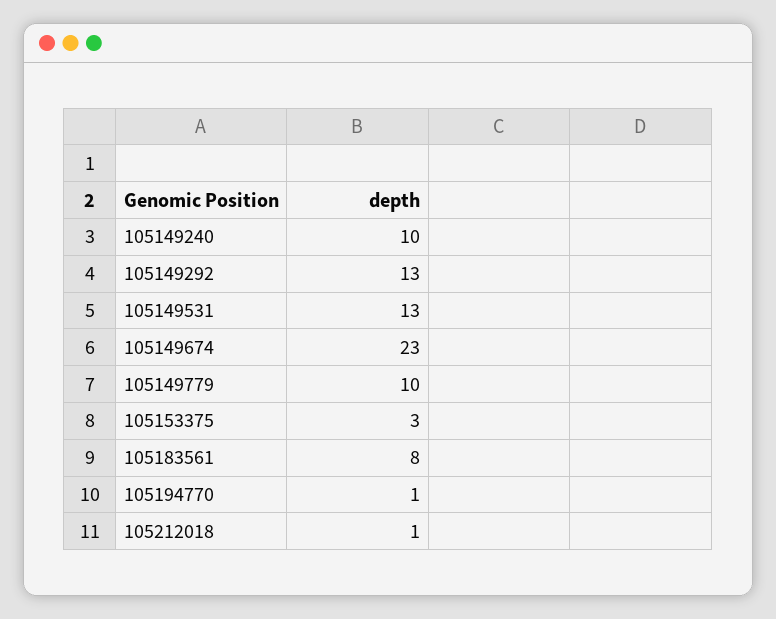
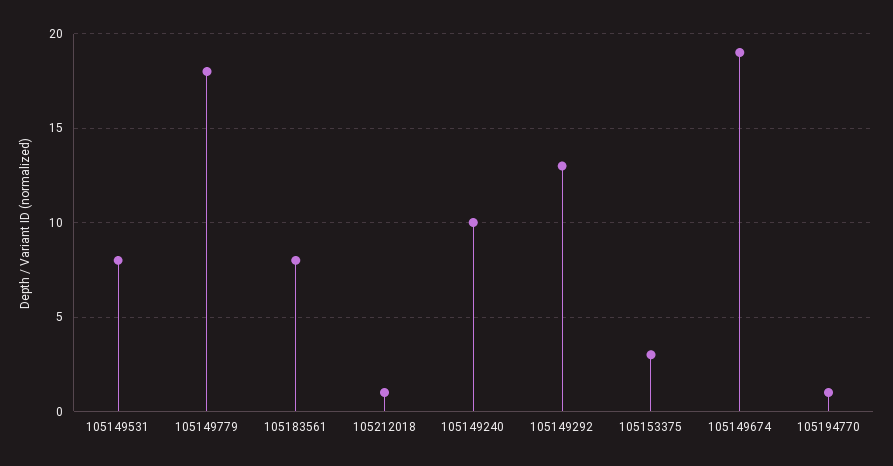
  {
    "105149240": 10,
    "105149292": 13,
-   "105149531": 13,
+   "105149531": 8,
-   "105149674": 23,
+   "105149674": 19,
-   "105149779": 10,
+   "105149779": 18,
    "105153375": 3,
    "105183561": 8,
    "105194770": 1,
    "105212018": 1
  }

